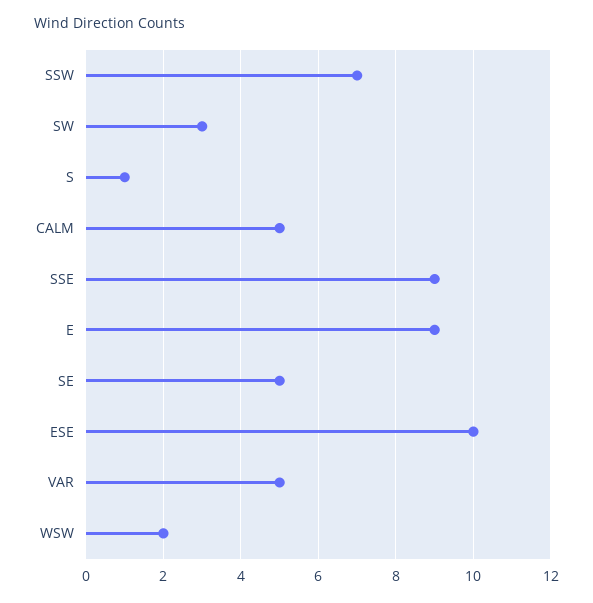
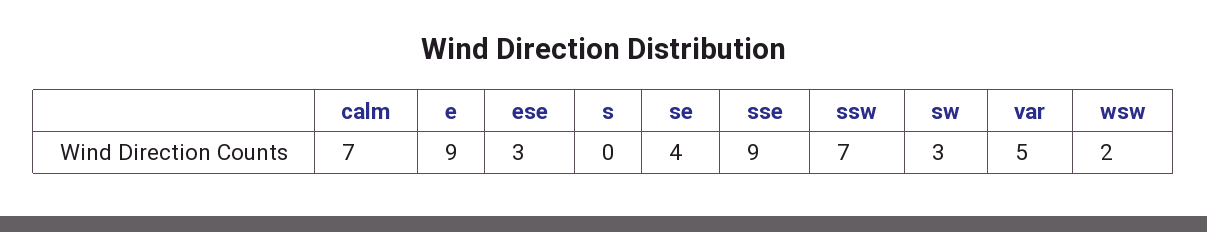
  {
    "SSW": 7,
    "SW": 3,
-   "S": 1,
+   "S": 0,
-   "CALM": 5,
+   "CALM": 7,
    "SSE": 9,
    "E": 9,
-   "SE": 5,
+   "SE": 4,
-   "ESE": 10,
+   "ESE": 3,
    "VAR": 5,
    "WSW": 2
  }

